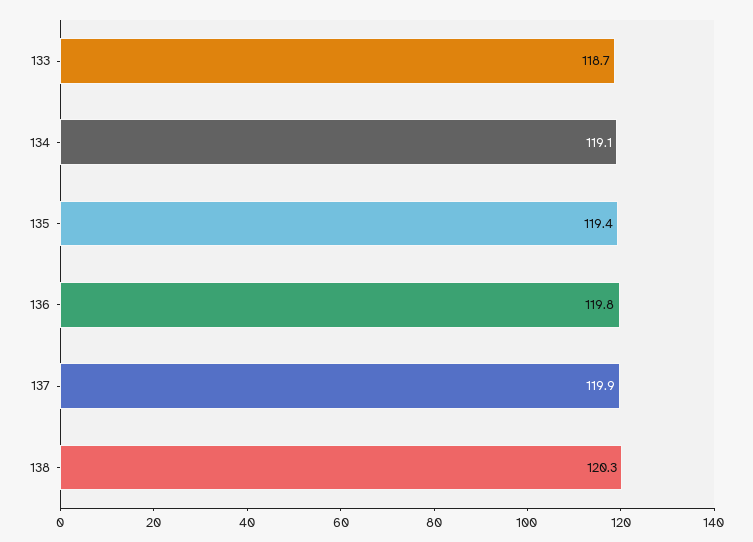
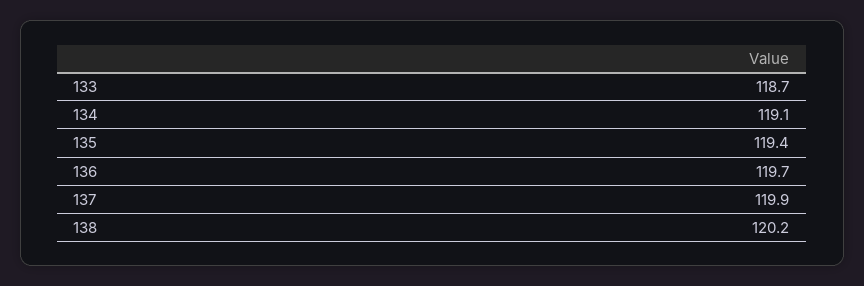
  {
    "133": 118.7,
    "134": 119.1,
    "135": 119.4,
-   "136": 119.8,
+   "136": 119.7,
    "137": 119.9,
-   "138": 120.3
+   "138": 120.2
  }

